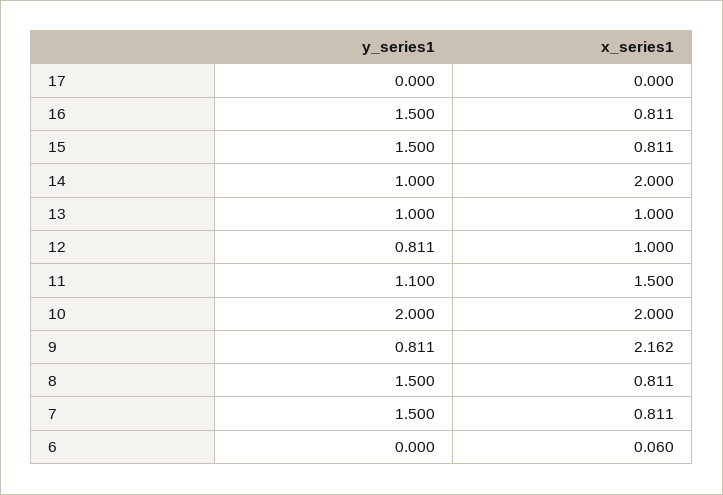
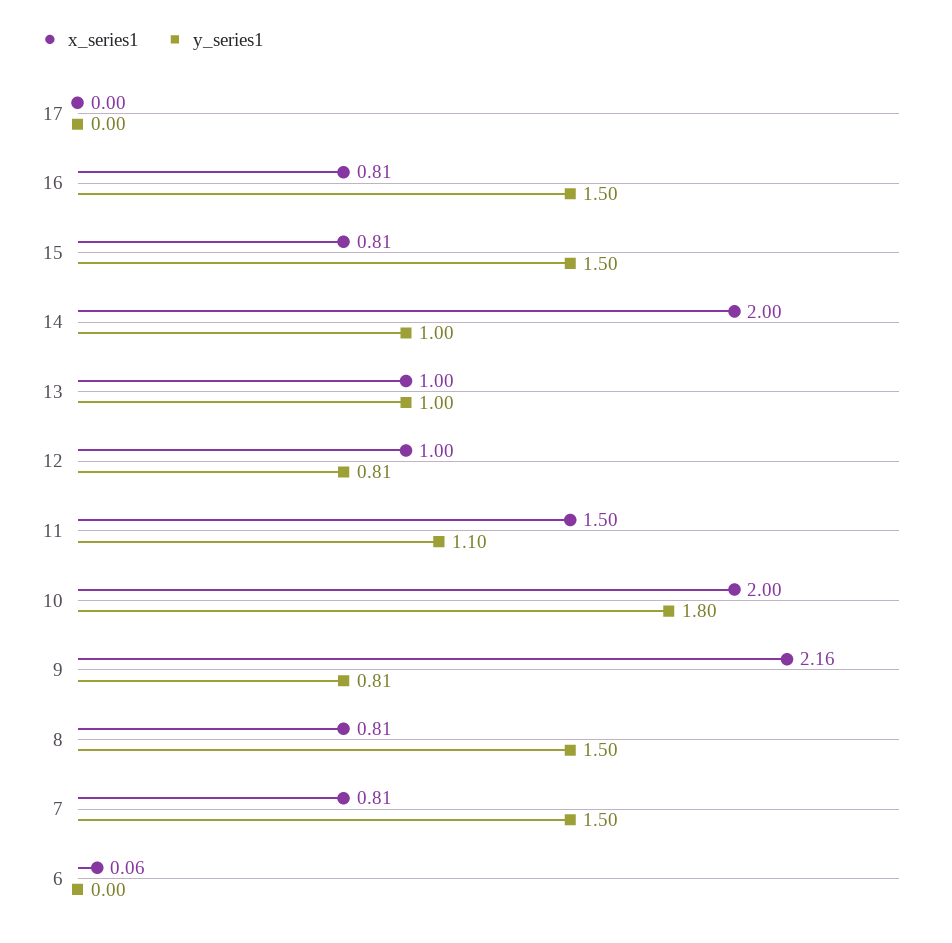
  {
    "y_series1": {
      "17": 0,
      "16": 1.5,
      "15": 1.5,
      "14": 1,
      "13": 1,
      "12": 0.811,
      "11": 1.1,
-     "10": 2,
+     "10": 1.8,
      "9": 0.811,
      "8": 1.5,
      "7": 1.5,
      "6": 0
    },
    "x_series1": {
      "17": 0,
      "16": 0.811,
      "15": 0.811,
      "14": 2,
      "13": 1,
      "12": 1,
      "11": 1.5,
      "10": 2,
      "9": 2.162,
      "8": 0.811,
      "7": 0.811,
      "6": 0.06
    }
  }

